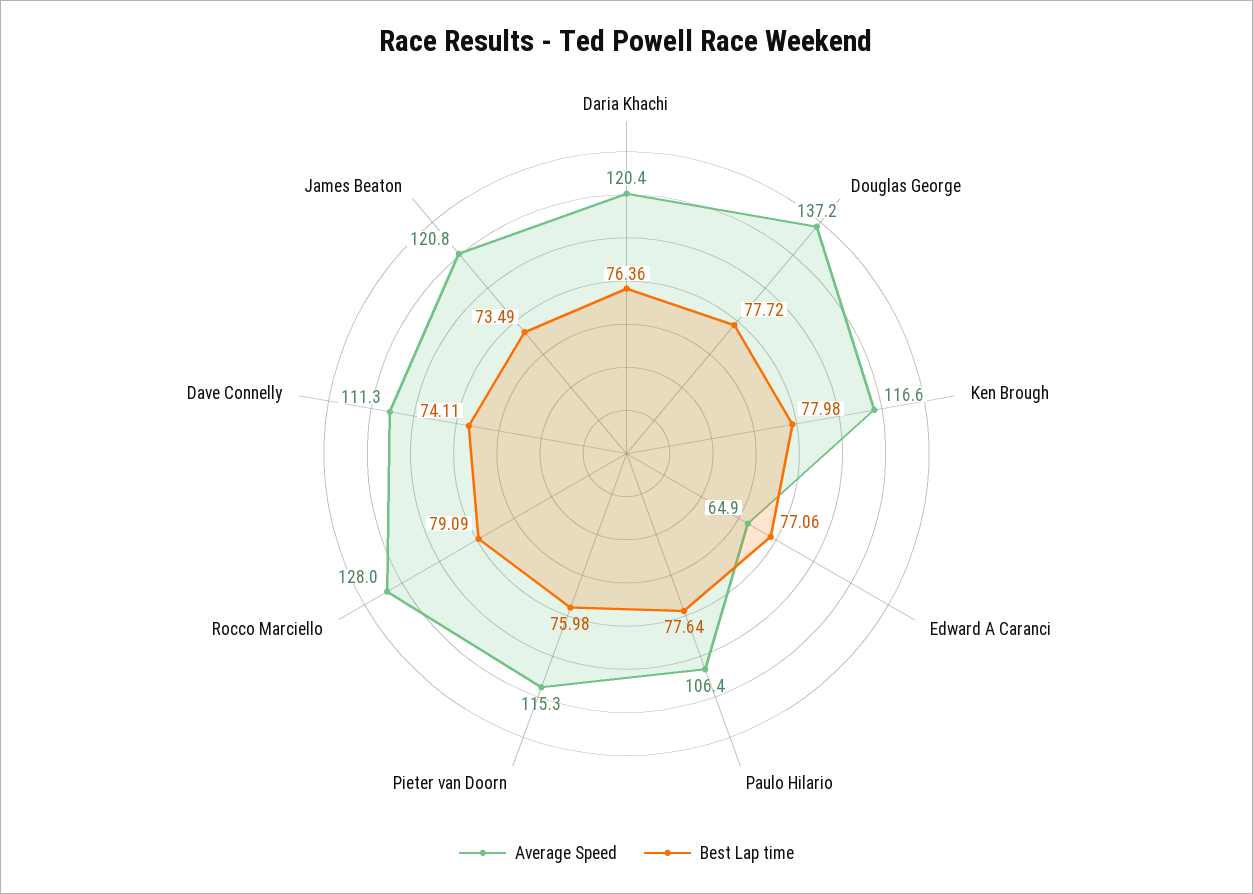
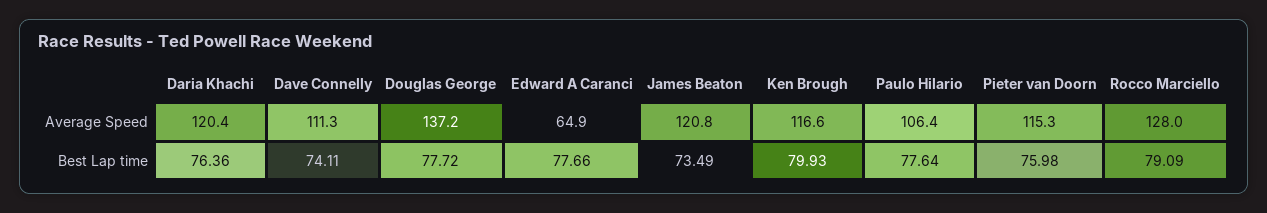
  {
    "Average Speed": {
      "Daria Khachi": 120.4,
      "Douglas George": 137.2,
      "Ken Brough": 116.6,
      "Edward A Caranci": 64.9,
      "Paulo Hilario": 106.4,
      "Pieter van Doorn": 115.3,
      "Rocco Marciello": 128,
      "Dave Connelly": 111.3,
      "James Beaton": 120.8
    },
    "Best Lap time": {
      "Daria Khachi": 76.36,
      "Douglas George": 77.72,
-     "Ken Brough": 77.98,
+     "Ken Brough": 79.93,
-     "Edward A Caranci": 77.06,
+     "Edward A Caranci": 77.66,
      "Paulo Hilario": 77.64,
      "Pieter van Doorn": 75.98,
      "Rocco Marciello": 79.09,
      "Dave Connelly": 74.11,
      "James Beaton": 73.49
    }
  }

